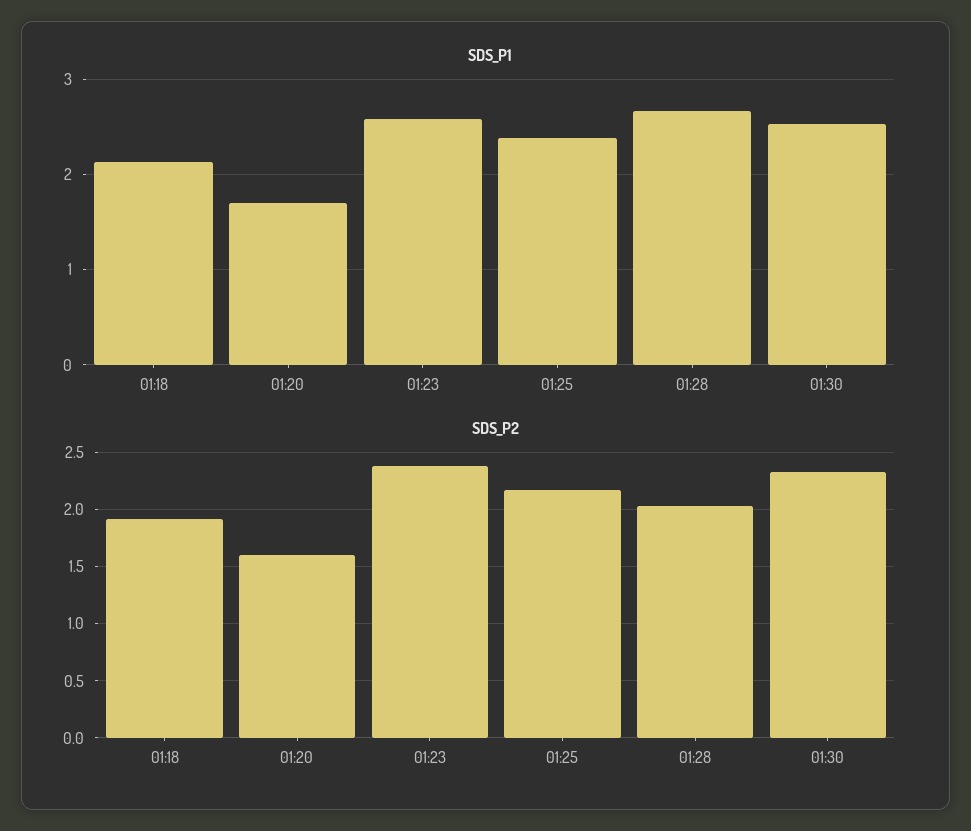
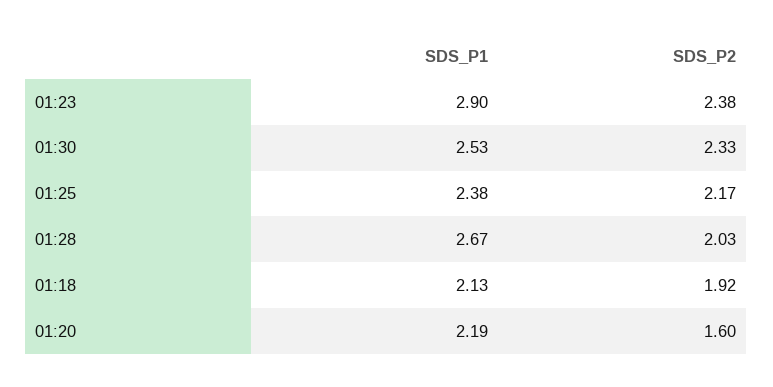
  {
    "SDS_P1": {
      "01:18": 2.13,
-     "01:20": 1.7,
+     "01:20": 2.19,
-     "01:23": 2.6,
+     "01:23": 2.9,
      "01:25": 2.38,
      "01:28": 2.67,
      "01:30": 2.53
    },
    "SDS_P2": {
      "01:18": 1.92,
      "01:20": 1.6,
      "01:23": 2.38,
      "01:25": 2.17,
      "01:28": 2.03,
      "01:30": 2.33
    }
  }

